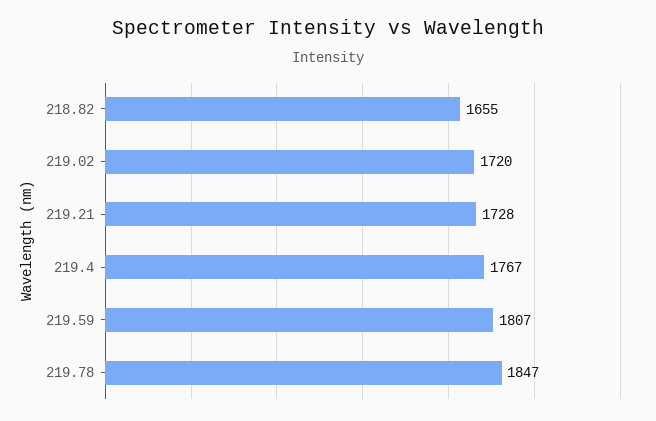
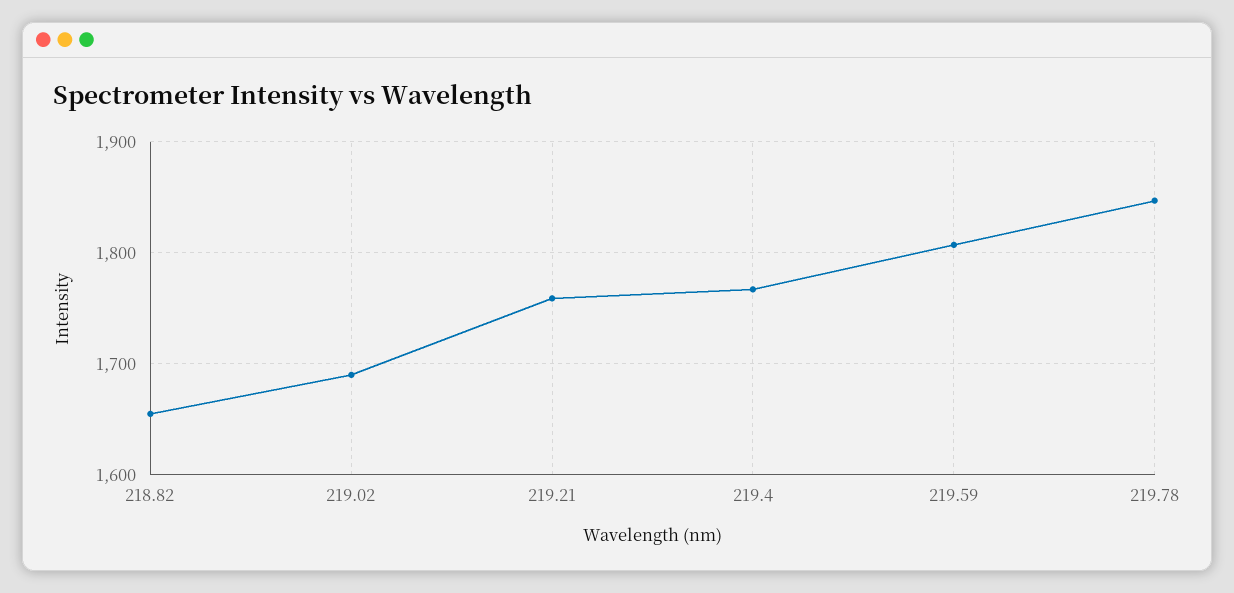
  {
    "218.82": 1655,
-   "219.02": 1720,
+   "219.02": 1690,
-   "219.21": 1728,
+   "219.21": 1760,
    "219.4": 1767,
    "219.59": 1807,
    "219.78": 1847
  }

